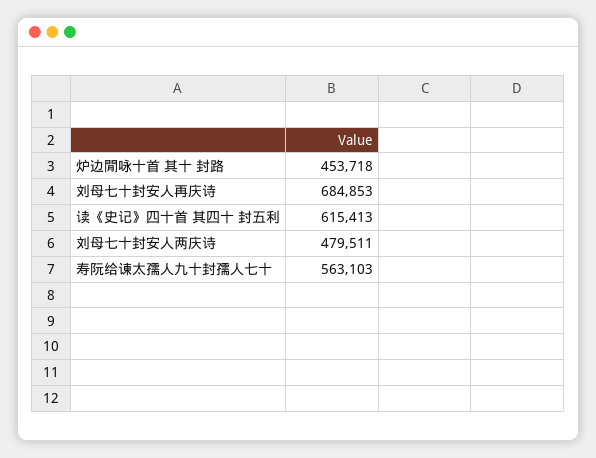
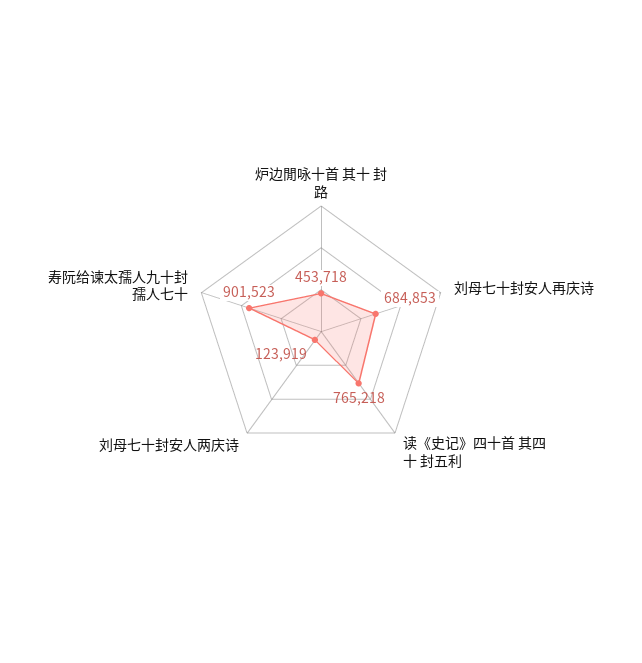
  {
    "炉边閒咏十首 其十 封路": 453718,
    "刘母七十封安人再庆诗": 684853,
-   "读《史记》四十首 其四十 封五利": 615413,
+   "读《史记》四十首 其四十 封五利": 765218,
-   "刘母七十封安人两庆诗": 479511,
+   "刘母七十封安人两庆诗": 123919,
-   "寿阮给谏太孺人九十封孺人七十": 563103
+   "寿阮给谏太孺人九十封孺人七十": 901523
  }

